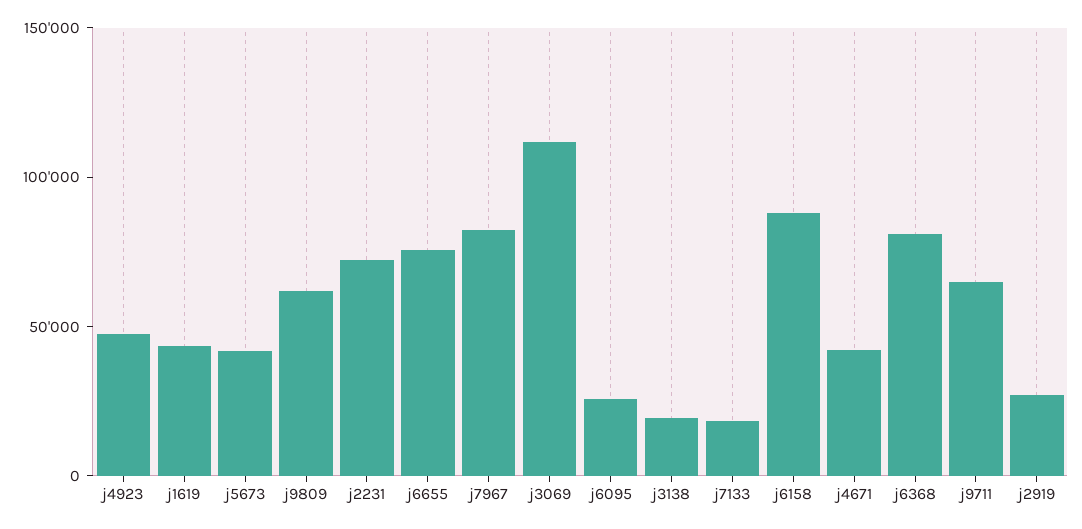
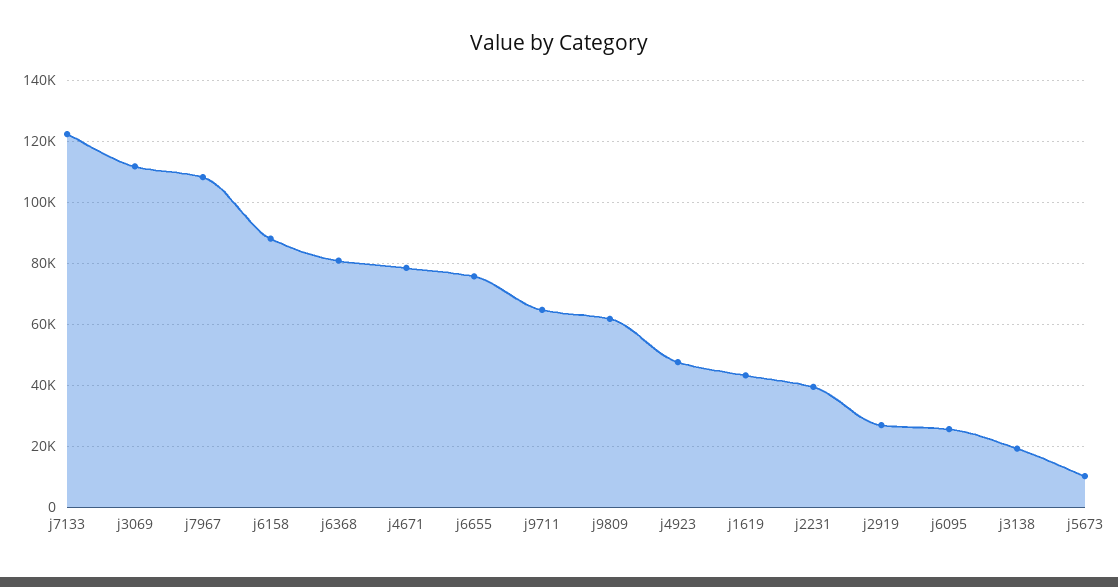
  {
    "j4923": 48000,
    "j1619": 44000,
-   "j5673": 40000,
+   "j5673": 10000,
    "j9809": 62000,
-   "j2231": 70000,
+   "j2231": 40000,
    "j6655": 76000,
-   "j7967": 80000,
+   "j7967": 108000,
    "j3069": 112000,
    "j6095": 26000,
    "j3138": 20000,
-   "j7133": 20000,
+   "j7133": 122000,
    "j6158": 88000,
-   "j4671": 40000,
+   "j4671": 78000,
    "j6368": 80000,
    "j9711": 64000,
    "j2919": 28000
  }

